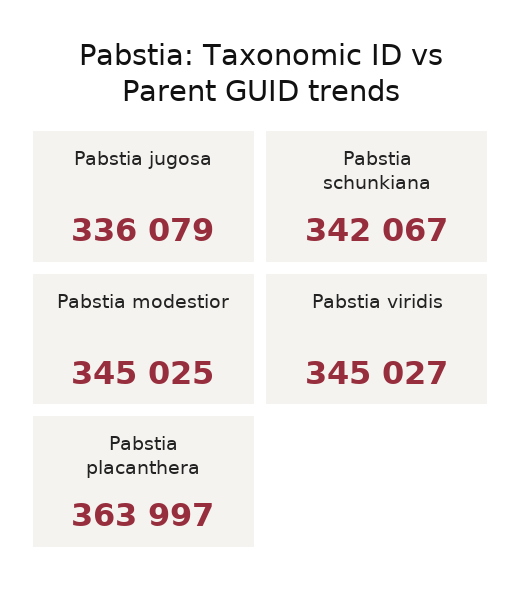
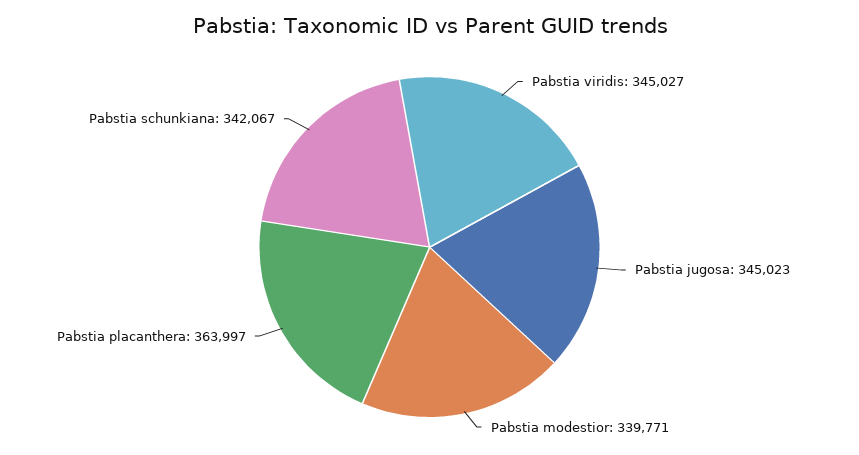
  {
-   "Pabstia jugosa": 336079,
+   "Pabstia jugosa": 345023,
    "Pabstia schunkiana": 342067,
-   "Pabstia modestior": 345025,
+   "Pabstia modestior": 339771,
    "Pabstia viridis": 345027,
    "Pabstia placanthera": 363997
  }

